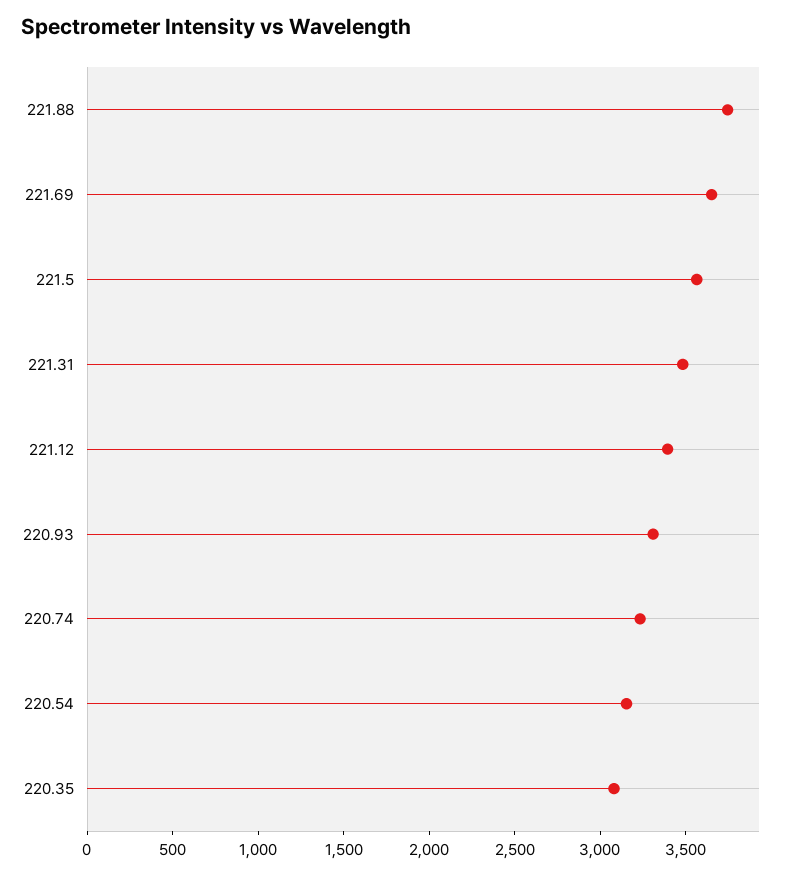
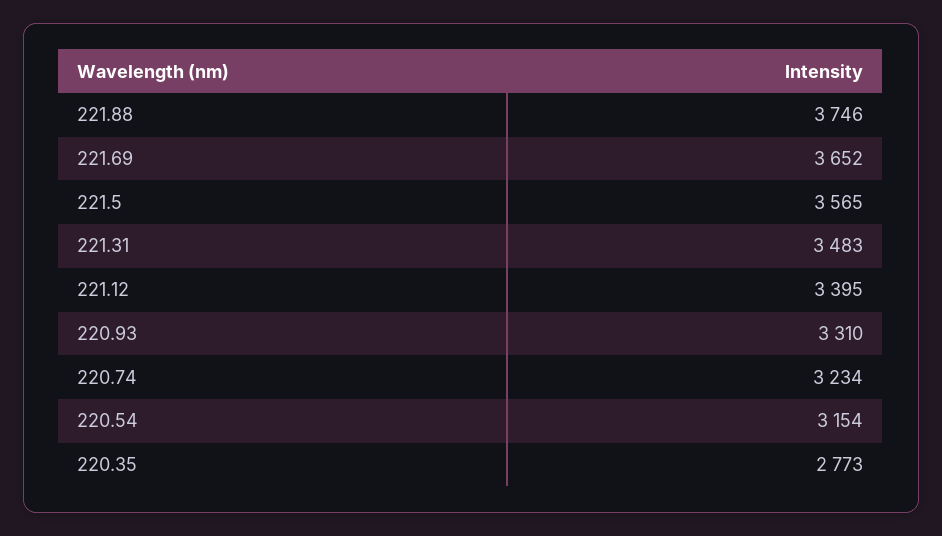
  {
    "221.88": 3746,
    "221.69": 3652,
    "221.5": 3565,
    "221.31": 3483,
    "221.12": 3395,
    "220.93": 3310,
    "220.74": 3234,
    "220.54": 3154,
-   "220.35": 3100
+   "220.35": 2773
  }

